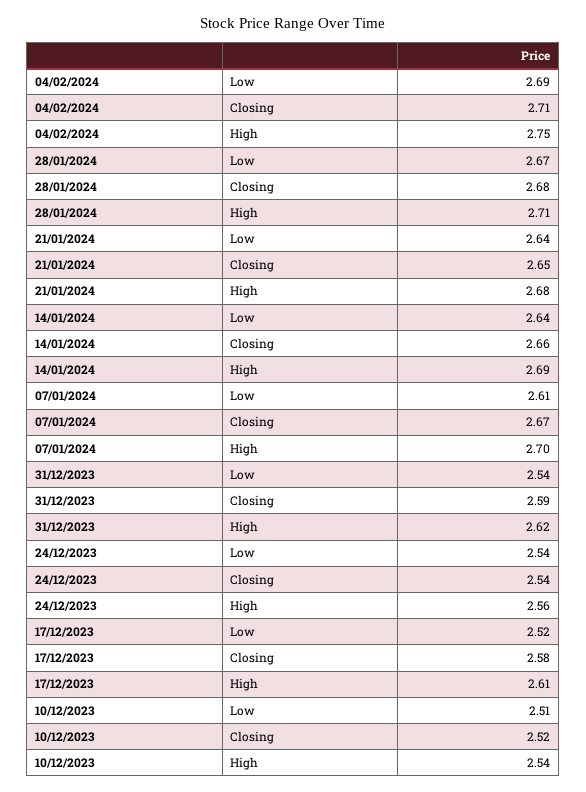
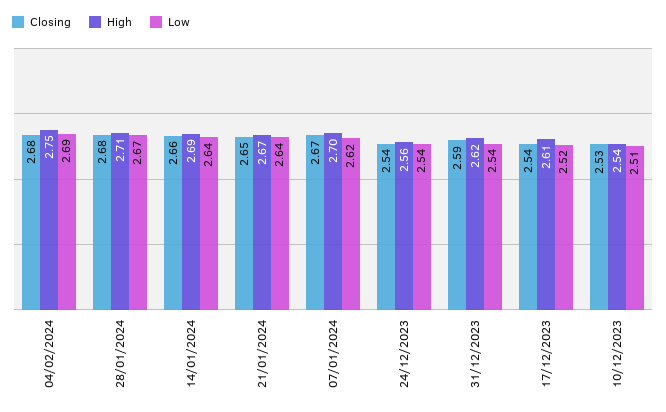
  {
    "Low": {
      "04/02/2024": 2.69,
      "28/01/2024": 2.67,
      "21/01/2024": 2.64,
      "14/01/2024": 2.64,
-     "07/01/2024": 2.61,
+     "07/01/2024": 2.62,
      "31/12/2023": 2.54,
      "24/12/2023": 2.54,
      "17/12/2023": 2.52,
      "10/12/2023": 2.51
    },
    "Closing": {
-     "04/02/2024": 2.71,
+     "04/02/2024": 2.68,
      "28/01/2024": 2.68,
      "21/01/2024": 2.65,
      "14/01/2024": 2.66,
      "07/01/2024": 2.67,
      "31/12/2023": 2.59,
      "24/12/2023": 2.54,
-     "17/12/2023": 2.58,
+     "17/12/2023": 2.54,
-     "10/12/2023": 2.52
+     "10/12/2023": 2.53
    },
    "High": {
      "04/02/2024": 2.75,
      "28/01/2024": 2.71,
-     "21/01/2024": 2.68,
+     "21/01/2024": 2.67,
      "14/01/2024": 2.69,
      "07/01/2024": 2.7,
      "31/12/2023": 2.62,
      "24/12/2023": 2.56,
      "17/12/2023": 2.61,
      "10/12/2023": 2.54
    }
  }

